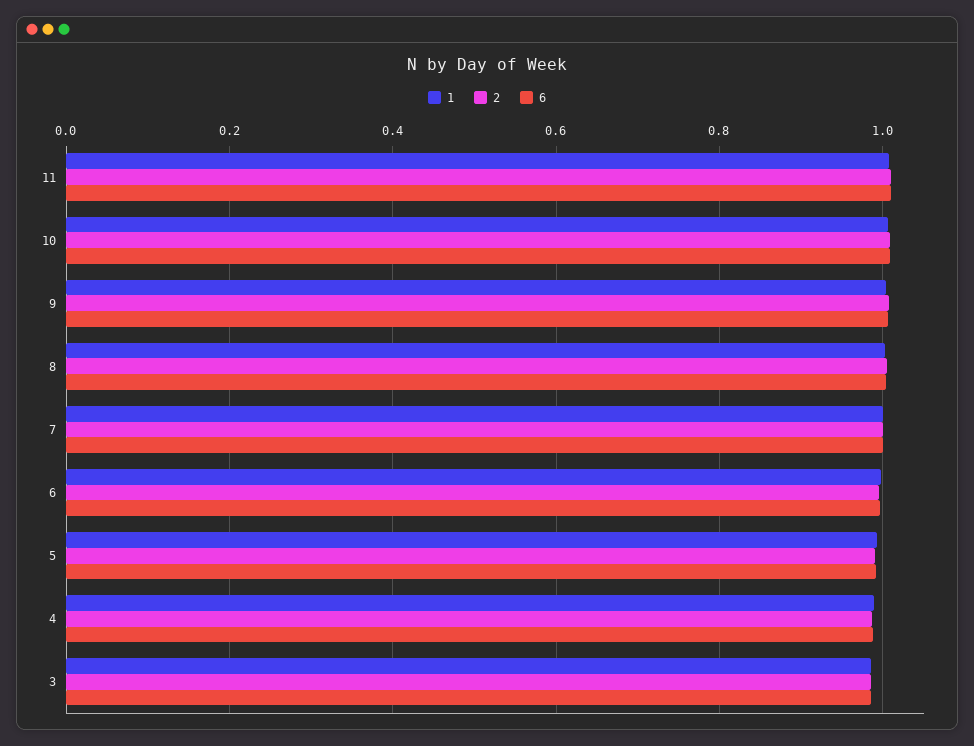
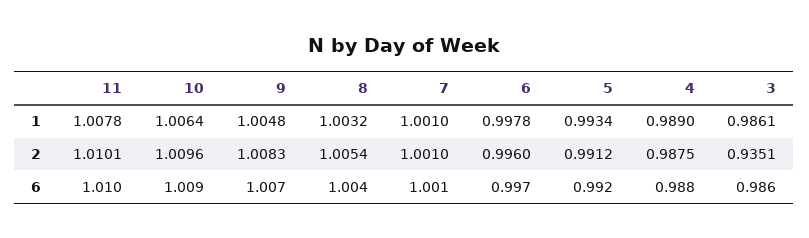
  {
    "1": {
      "11": 1.0078,
      "10": 1.0064,
      "9": 1.0048,
      "8": 1.0032,
      "7": 1.001,
      "6": 0.9978,
      "5": 0.9934,
      "4": 0.989,
      "3": 0.9861
    },
    "2": {
      "11": 1.0101,
      "10": 1.0096,
      "9": 1.0083,
      "8": 1.0054,
      "7": 1.001,
      "6": 0.996,
      "5": 0.9912,
      "4": 0.9875,
-     "3": 0.98
+     "3": 0.9351
    },
    "6": {
      "11": 1.01,
      "10": 1.009,
      "9": 1.007,
      "8": 1.004,
      "7": 1.001,
      "6": 0.997,
      "5": 0.992,
      "4": 0.988,
      "3": 0.986
    }
  }

